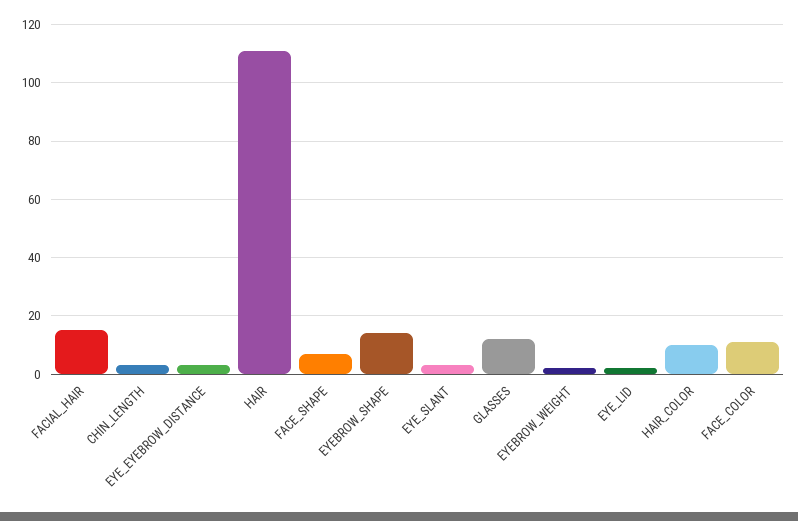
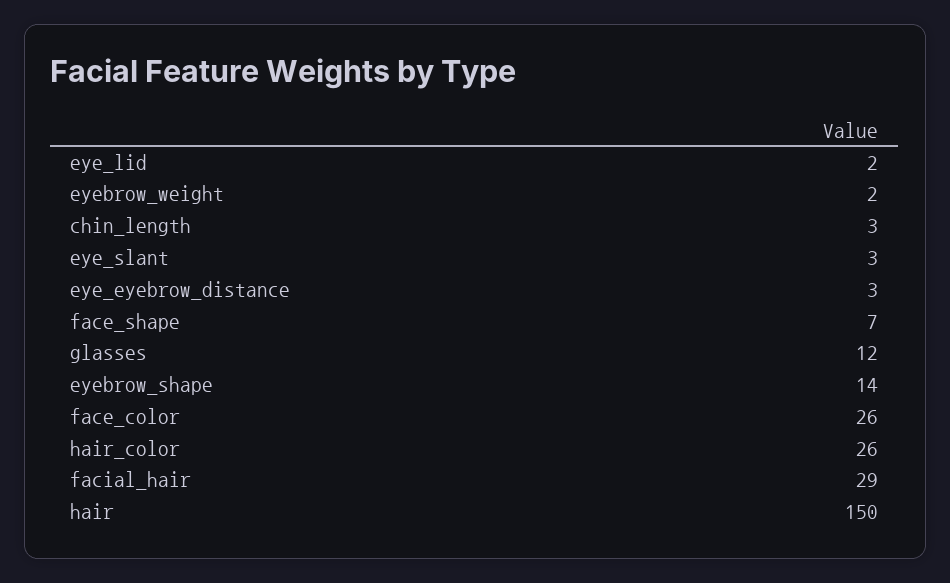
  {
-   "FACIAL_HAIR": 15,
+   "FACIAL_HAIR": 29,
    "CHIN_LENGTH": 3,
    "EYE_EYEBROW_DISTANCE": 3,
-   "HAIR": 110,
+   "HAIR": 150,
    "FACE_SHAPE": 7,
    "EYEBROW_SHAPE": 14,
    "EYE_SLANT": 3,
    "GLASSES": 12,
    "EYEBROW_WEIGHT": 2,
    "EYE_LID": 2,
-   "HAIR_COLOR": 10,
+   "HAIR_COLOR": 26,
-   "FACE_COLOR": 10
+   "FACE_COLOR": 26
  }

